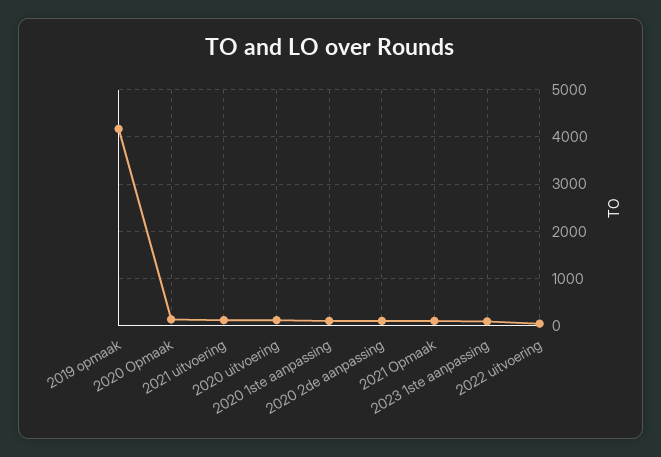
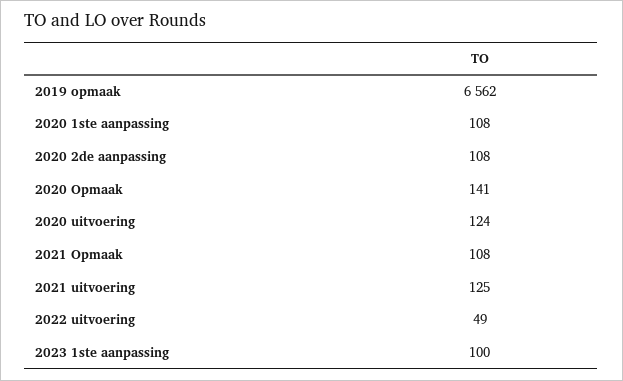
  {
-   "2019 opmaak": 4200,
+   "2019 opmaak": 6562,
    "2020 Opmaak": 141,
    "2021 uitvoering": 125,
    "2020 uitvoering": 124,
    "2020 1ste aanpassing": 108,
    "2020 2de aanpassing": 108,
    "2021 Opmaak": 108,
    "2023 1ste aanpassing": 100,
    "2022 uitvoering": 49
  }

